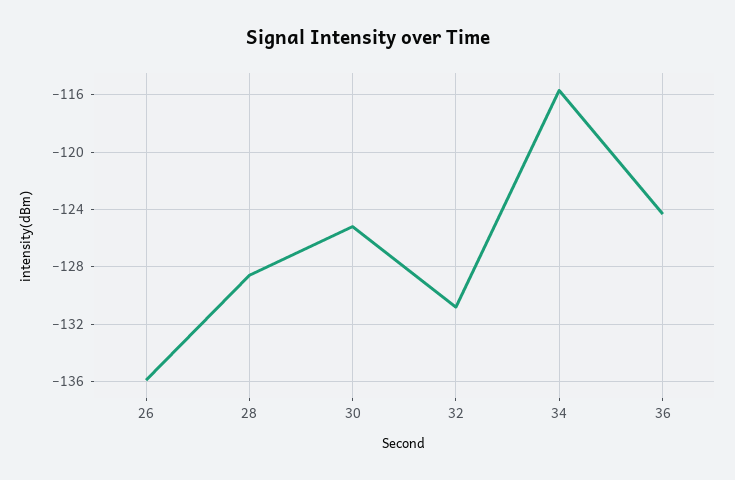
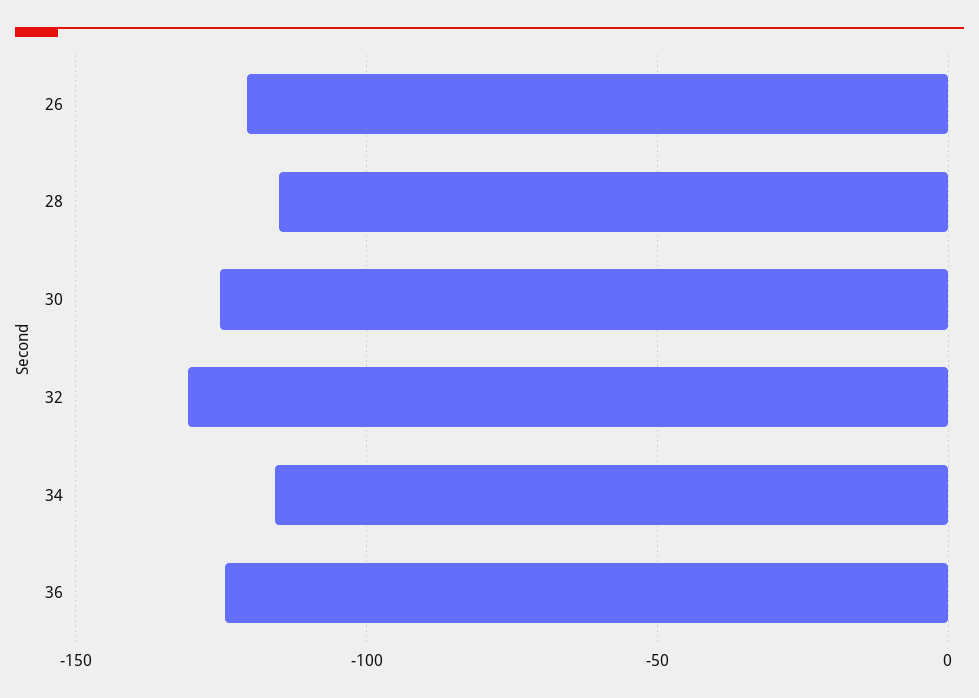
  {
-   "26": -136,
+   "26": -120,
-   "28": -128.5,
+   "28": -115,
    "30": -125,
    "32": -131,
    "34": -115.5,
    "36": -124.5
  }

